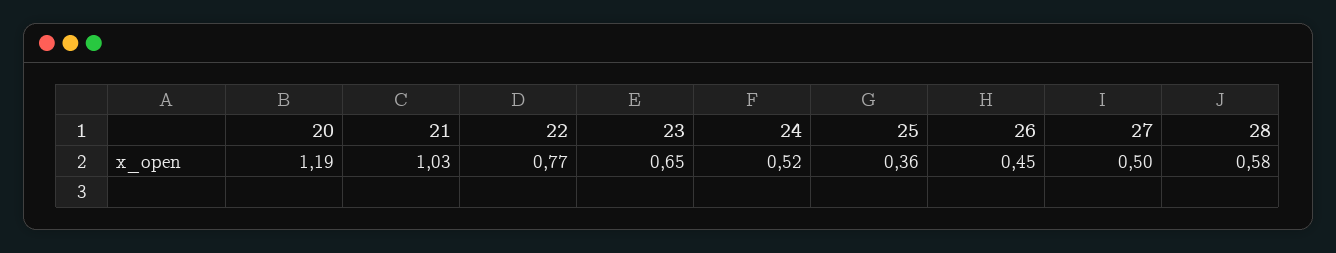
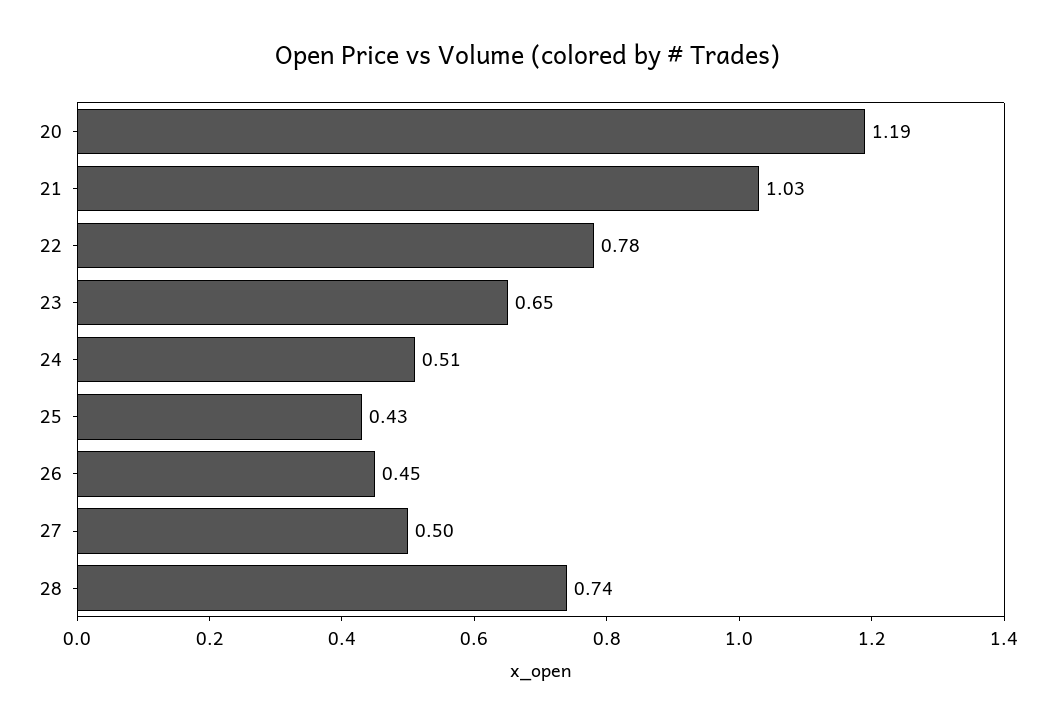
  {
    "20": 1.19,
    "21": 1.03,
-   "22": 0.77,
+   "22": 0.78,
    "23": 0.65,
-   "24": 0.52,
+   "24": 0.51,
-   "25": 0.36,
+   "25": 0.43,
    "26": 0.45,
    "27": 0.5,
-   "28": 0.58
+   "28": 0.74
  }

